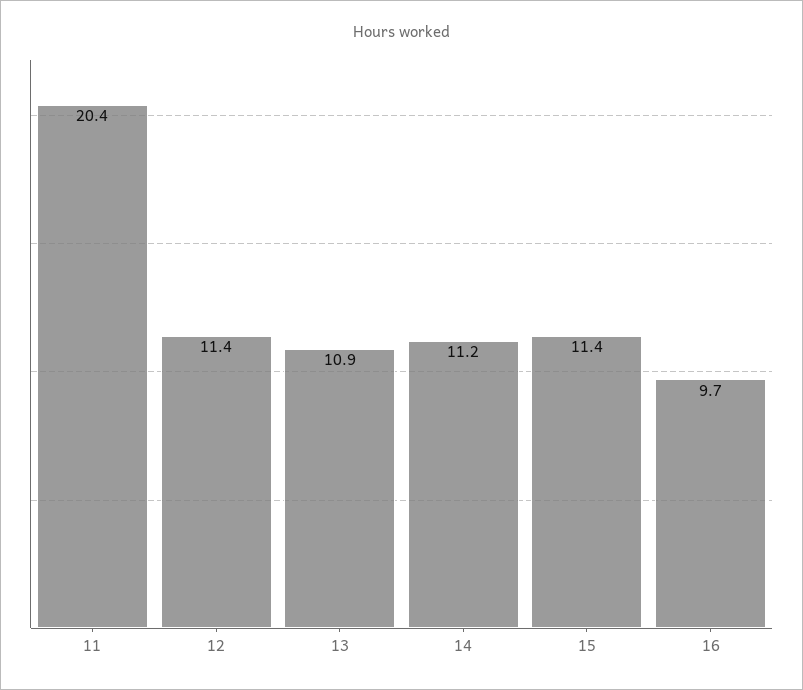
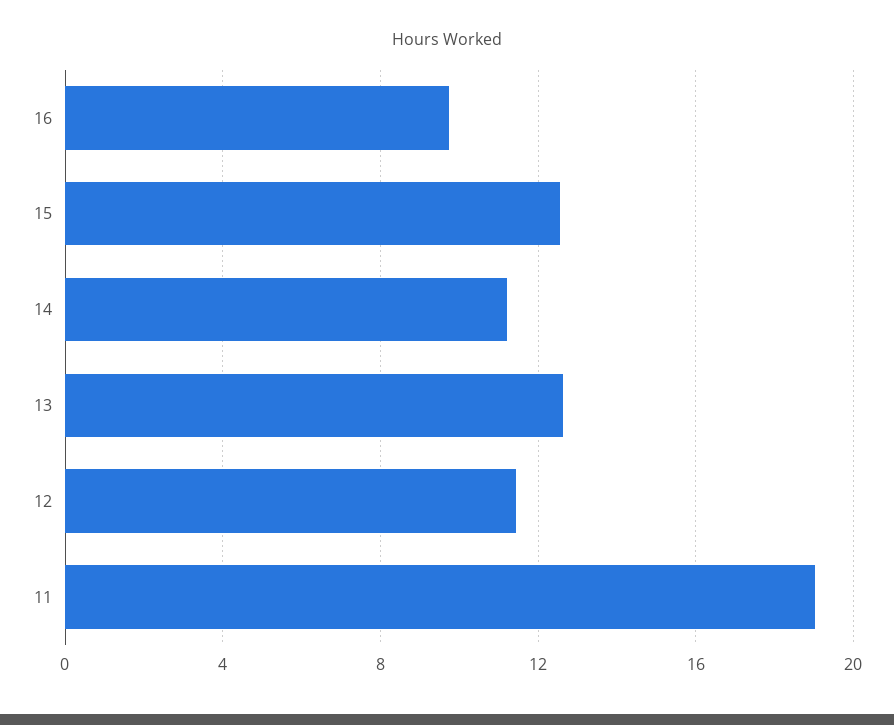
  {
-   "11": 20.4,
+   "11": 19,
    "12": 11.4,
-   "13": 10.9,
+   "13": 12.5,
    "14": 11.2,
-   "15": 11.4,
+   "15": 12.5,
    "16": 9.7
  }

